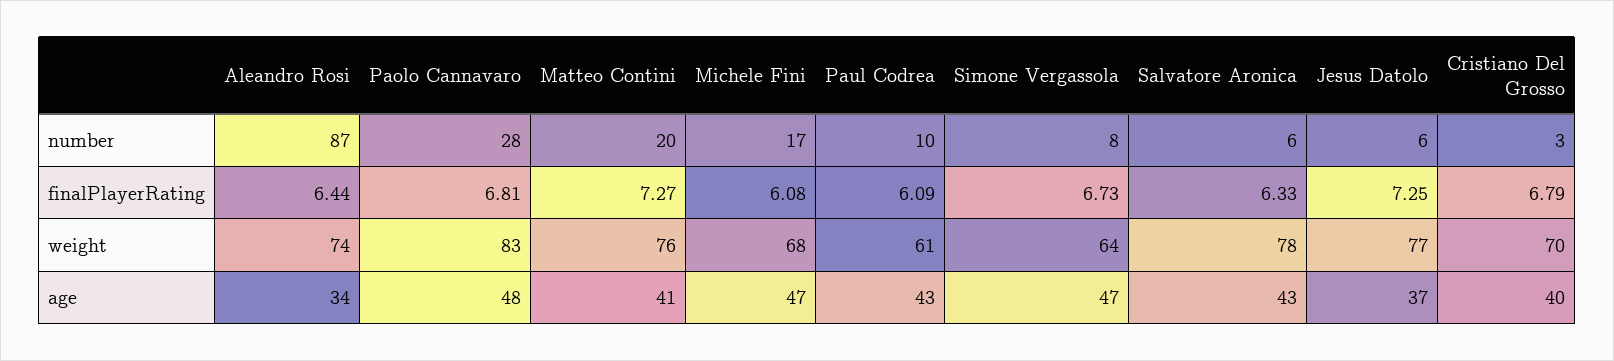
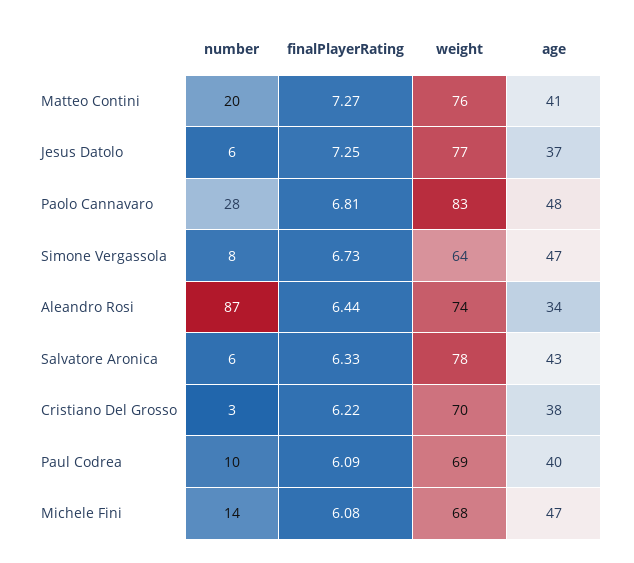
  {
    "Aleandro Rosi": {
      "number": 87,
      "finalPlayerRating": 6.44,
      "weight": 74,
      "age": 34
    },
    "Paolo Cannavaro": {
      "number": 28,
      "finalPlayerRating": 6.81,
      "weight": 83,
      "age": 48
    },
    "Matteo Contini": {
      "number": 20,
      "finalPlayerRating": 7.27,
      "weight": 76,
      "age": 41
    },
    "Michele Fini": {
-     "number": 17,
+     "number": 14,
      "finalPlayerRating": 6.08,
      "weight": 68,
      "age": 47
    },
    "Paul Codrea": {
      "number": 10,
      "finalPlayerRating": 6.09,
-     "weight": 61,
+     "weight": 69,
-     "age": 43
+     "age": 40
    },
    "Simone Vergassola": {
      "number": 8,
      "finalPlayerRating": 6.73,
      "weight": 64,
      "age": 47
    },
    "Salvatore Aronica": {
      "number": 6,
      "finalPlayerRating": 6.33,
      "weight": 78,
      "age": 43
    },
    "Jesus Datolo": {
      "number": 6,
      "finalPlayerRating": 7.25,
      "weight": 77,
      "age": 37
    },
    "Cristiano Del Grosso": {
      "number": 3,
-     "finalPlayerRating": 6.79,
+     "finalPlayerRating": 6.22,
      "weight": 70,
-     "age": 40
+     "age": 38
    }
  }

